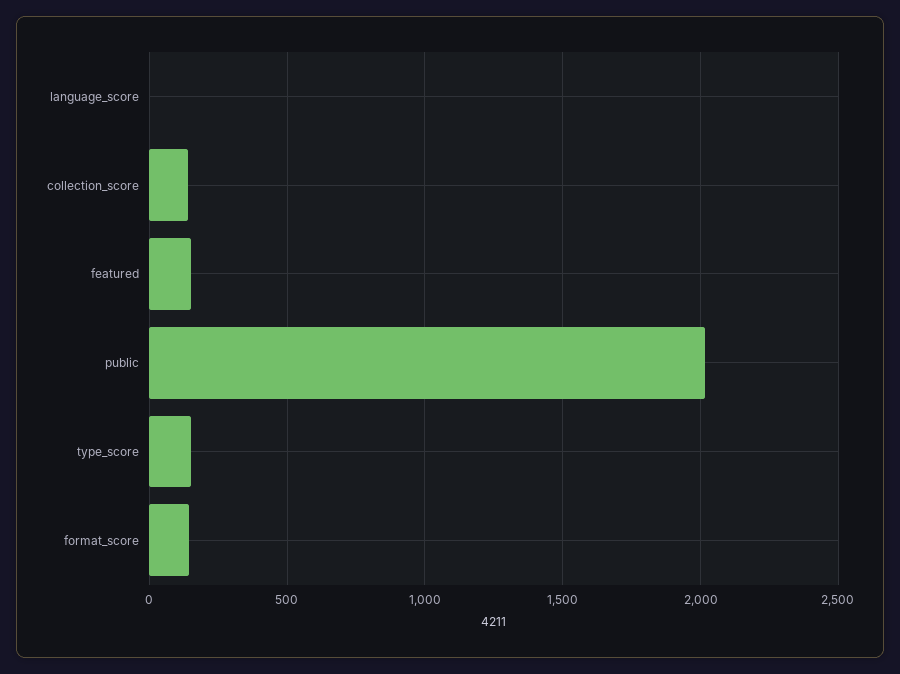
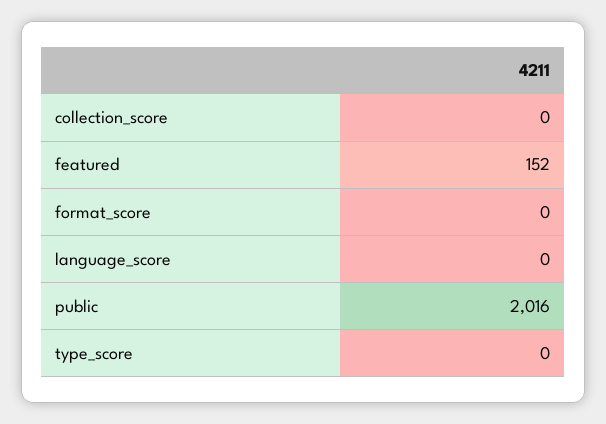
  {
    "language_score": 0,
-   "collection_score": 150,
+   "collection_score": 0,
    "featured": 152,
    "public": 2016,
-   "type_score": 150,
+   "type_score": 0,
-   "format_score": 150
+   "format_score": 0
  }

